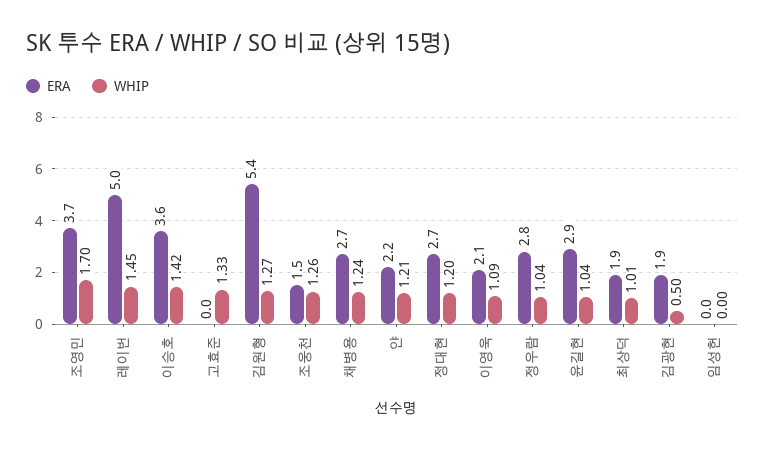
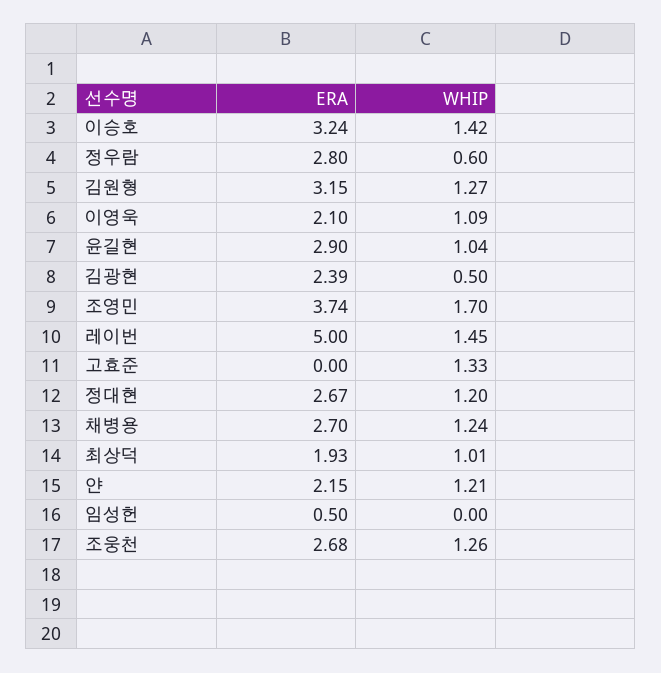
  {
    "ERA": {
      "조영민": 3.74,
      "레이번": 5,
-     "이승호": 3.6,
+     "이승호": 3.24,
      "고효준": 0,
-     "김원형": 5.4,
+     "김원형": 3.15,
-     "조웅천": 1.5,
+     "조웅천": 2.68,
      "채병용": 2.7,
      "얀": 2.15,
      "정대현": 2.67,
      "이영욱": 2.1,
      "정우람": 2.8,
      "윤길현": 2.9,
      "최상덕": 1.93,
-     "김광현": 1.9,
+     "김광현": 2.39,
-     "임성헌": 0
+     "임성헌": 0.5
    },
    "WHIP": {
      "조영민": 1.7,
      "레이번": 1.45,
      "이승호": 1.42,
      "고효준": 1.33,
      "김원형": 1.27,
      "조웅천": 1.26,
      "채병용": 1.24,
      "얀": 1.21,
      "정대현": 1.2,
      "이영욱": 1.09,
-     "정우람": 1.04,
+     "정우람": 0.6,
      "윤길현": 1.04,
      "최상덕": 1.01,
      "김광현": 0.5,
      "임성헌": 0
    }
  }

